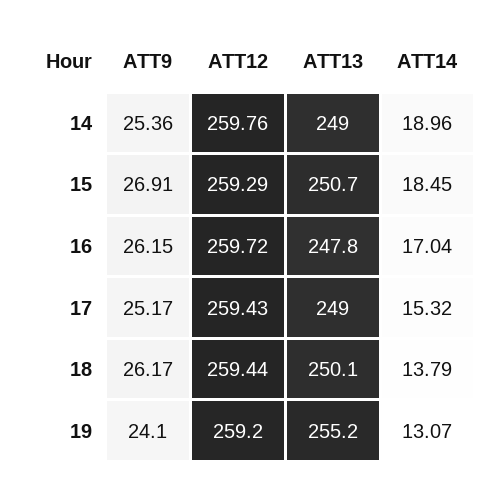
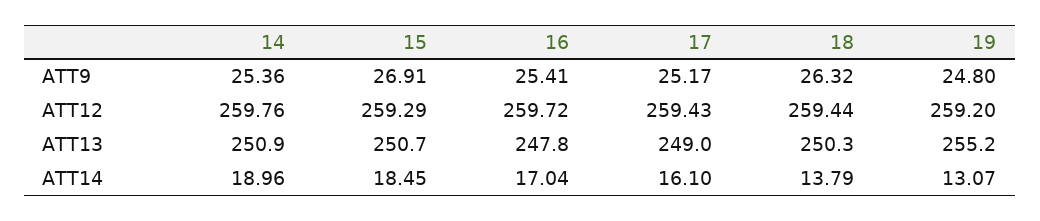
  {
    "ATT9": {
      "14": 25.36,
      "15": 26.91,
-     "16": 26.15,
+     "16": 25.41,
      "17": 25.17,
-     "18": 26.17,
+     "18": 26.32,
-     "19": 24.1
+     "19": 24.8
    },
    "ATT12": {
      "14": 259.76,
      "15": 259.29,
      "16": 259.72,
      "17": 259.43,
      "18": 259.44,
      "19": 259.2
    },
    "ATT13": {
-     "14": 249,
+     "14": 250.9,
      "15": 250.7,
      "16": 247.8,
      "17": 249,
-     "18": 250.1,
+     "18": 250.3,
      "19": 255.2
    },
    "ATT14": {
      "14": 18.96,
      "15": 18.45,
      "16": 17.04,
-     "17": 15.32,
+     "17": 16.1,
      "18": 13.79,
      "19": 13.07
    }
  }

